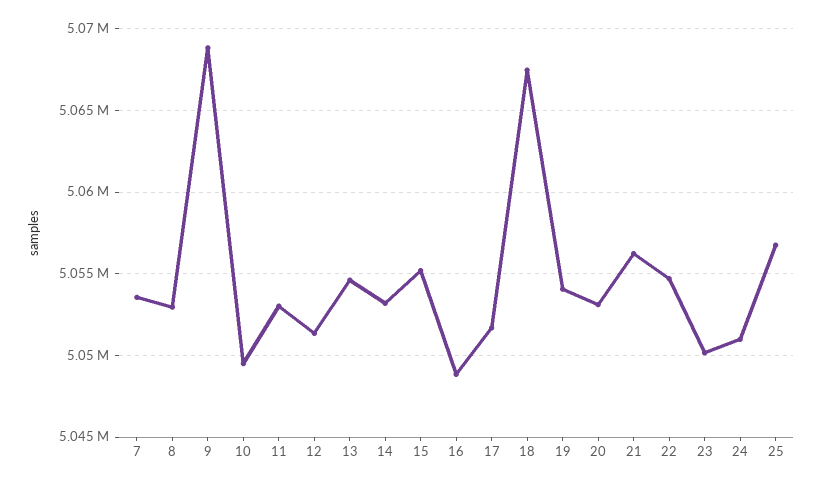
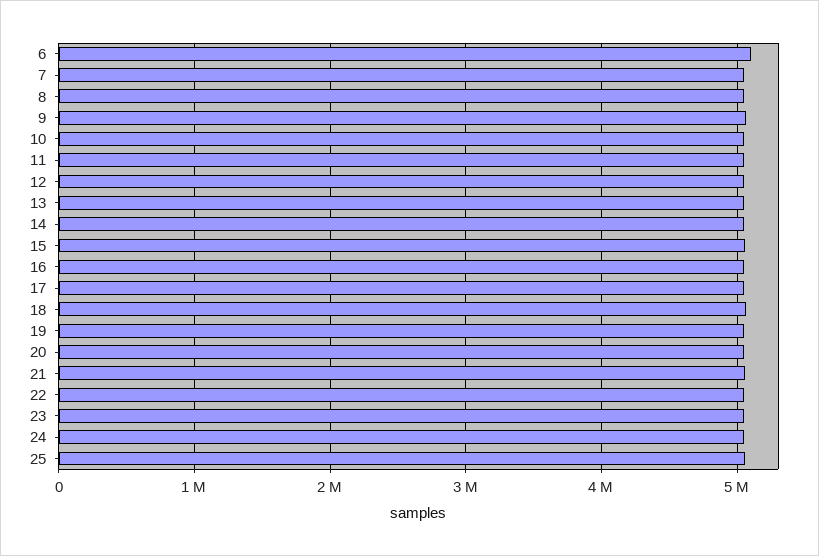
  {
    "7": 5053500,
    "8": 5053000,
    "9": 5069000,
    "10": 5049500,
    "11": 5053000,
    "12": 5051500,
    "13": 5054500,
    "14": 5053000,
    "15": 5055000,
    "16": 5049000,
    "17": 5051500,
    "18": 5067500,
    "19": 5054000,
    "20": 5053000,
    "21": 5056000,
    "22": 5054500,
    "23": 5050000,
    "24": 5051000,
-   "25": 5057000
+   "25": 5057000,
+   "6": 5100000
  }

